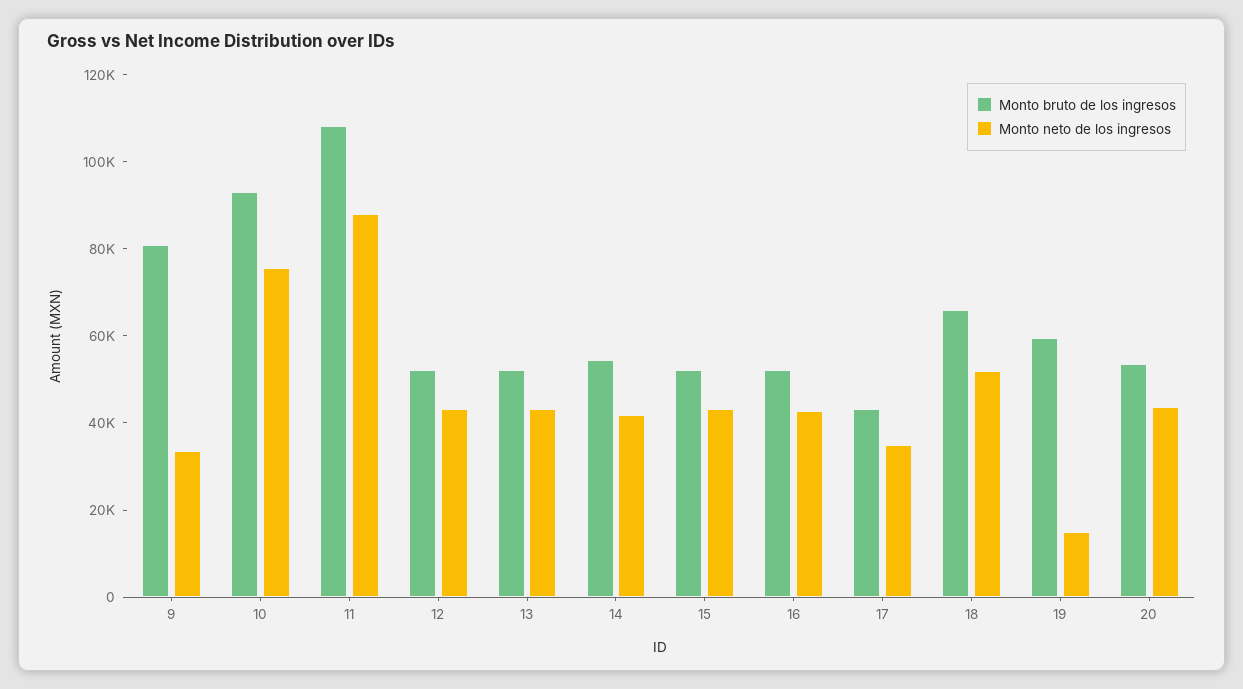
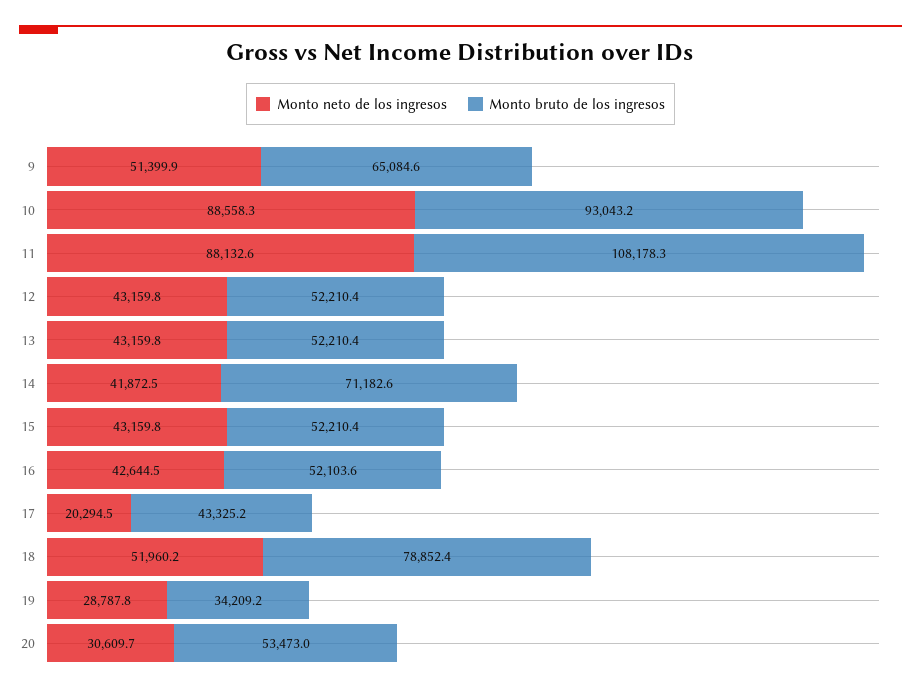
  {
    "Monto bruto de los ingresos": {
-     "9": 80000,
+     "9": 65084.6,
      "10": 93043.2,
      "11": 108178.3,
      "12": 52210.4,
      "13": 52210.4,
-     "14": 55000,
+     "14": 71182.6,
      "15": 52210.4,
      "16": 52103.6,
      "17": 43325.2,
-     "18": 65000,
+     "18": 78852.4,
-     "19": 60000,
+     "19": 34209.2,
      "20": 53473
    },
    "Monto neto de los ingresos": {
-     "9": 35000,
+     "9": 51399.9,
-     "10": 75000,
+     "10": 88558.3,
      "11": 88132.6,
      "12": 43159.8,
      "13": 43159.8,
      "14": 41872.5,
      "15": 43159.8,
      "16": 42644.5,
-     "17": 35000,
+     "17": 20294.5,
      "18": 51960.2,
-     "19": 15000,
+     "19": 28787.8,
-     "20": 45000
+     "20": 30609.7
    }
  }

